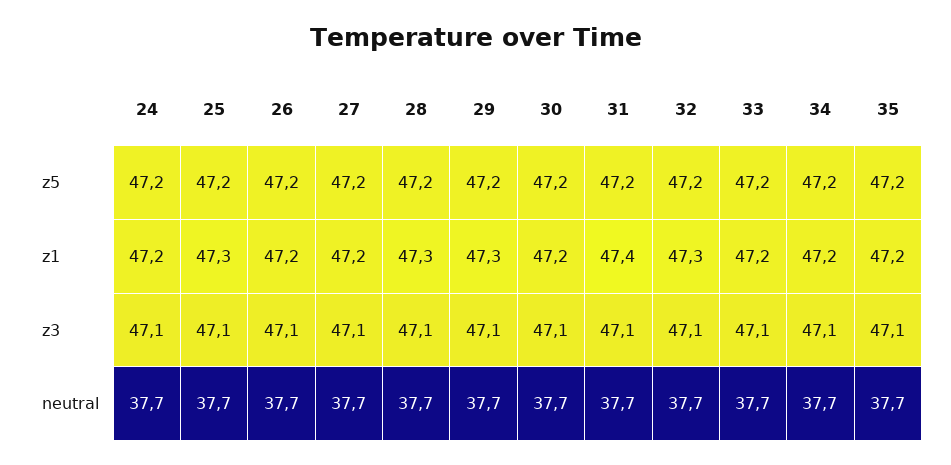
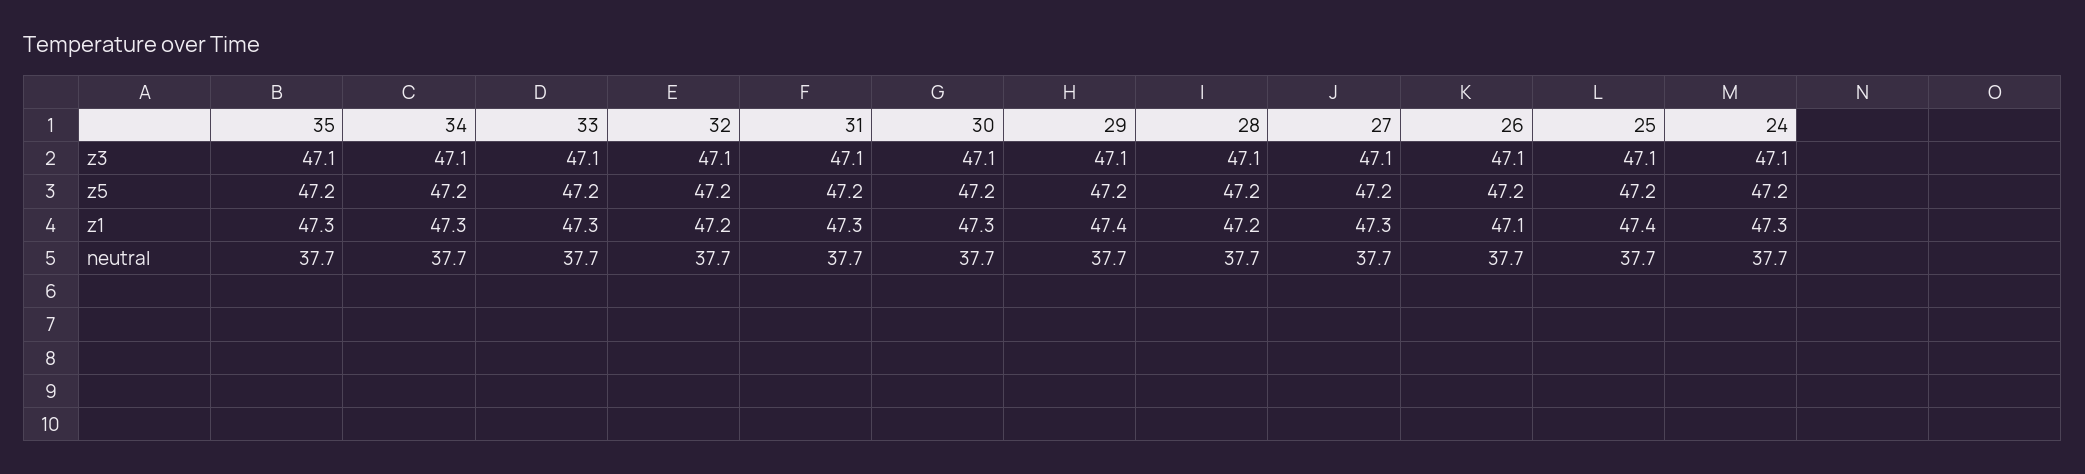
  {
    "24": {
      "z5": 47.2,
-     "z1": 47.2,
+     "z1": 47.3,
      "z3": 47.1,
      "neutral": 37.7
    },
    "25": {
      "z5": 47.2,
-     "z1": 47.3,
+     "z1": 47.4,
      "z3": 47.1,
      "neutral": 37.7
    },
    "26": {
      "z5": 47.2,
-     "z1": 47.2,
+     "z1": 47.1,
      "z3": 47.1,
      "neutral": 37.7
    },
    "27": {
      "z5": 47.2,
-     "z1": 47.2,
+     "z1": 47.3,
      "z3": 47.1,
      "neutral": 37.7
    },
    "28": {
      "z5": 47.2,
-     "z1": 47.3,
+     "z1": 47.2,
      "z3": 47.1,
      "neutral": 37.7
    },
    "29": {
      "z5": 47.2,
-     "z1": 47.3,
+     "z1": 47.4,
      "z3": 47.1,
      "neutral": 37.7
    },
    "30": {
      "z5": 47.2,
-     "z1": 47.2,
+     "z1": 47.3,
      "z3": 47.1,
      "neutral": 37.7
    },
    "31": {
      "z5": 47.2,
-     "z1": 47.4,
+     "z1": 47.3,
      "z3": 47.1,
      "neutral": 37.7
    },
    "32": {
      "z5": 47.2,
-     "z1": 47.3,
+     "z1": 47.2,
      "z3": 47.1,
      "neutral": 37.7
    },
    "33": {
      "z5": 47.2,
-     "z1": 47.2,
+     "z1": 47.3,
      "z3": 47.1,
      "neutral": 37.7
    },
    "34": {
      "z5": 47.2,
-     "z1": 47.2,
+     "z1": 47.3,
      "z3": 47.1,
      "neutral": 37.7
    },
    "35": {
      "z5": 47.2,
-     "z1": 47.2,
+     "z1": 47.3,
      "z3": 47.1,
      "neutral": 37.7
    }
  }

